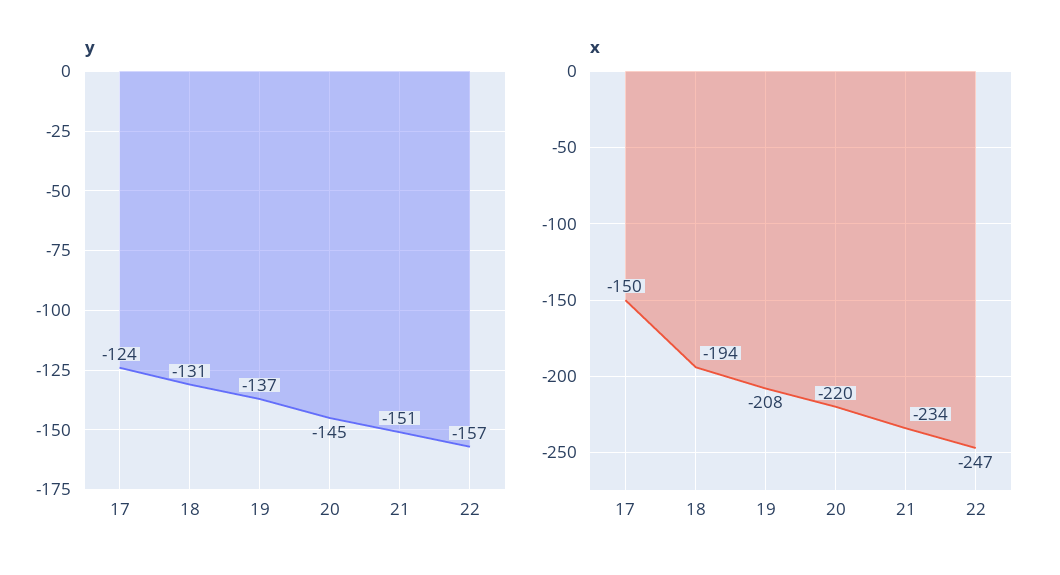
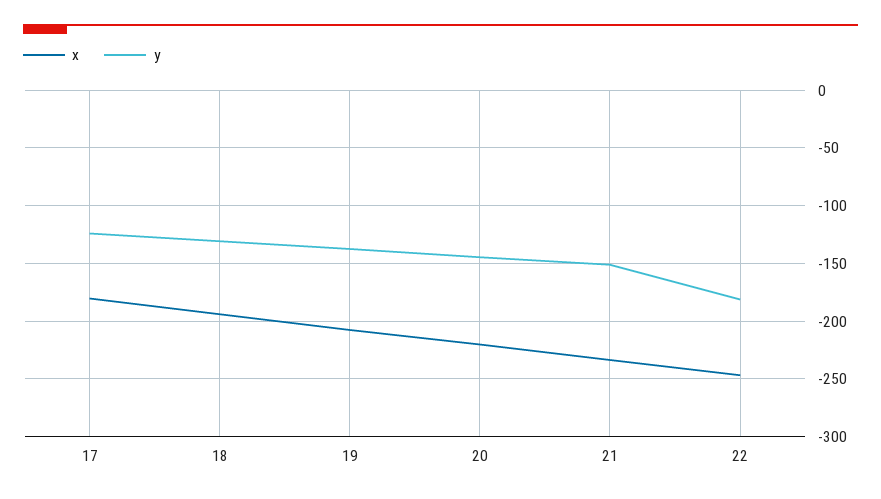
  {
    "y": {
      "17": -124,
      "18": -131,
      "19": -137,
      "20": -145,
      "21": -151,
-     "22": -157
+     "22": -180
    },
    "x": {
-     "17": -150,
+     "17": -180,
      "18": -194,
      "19": -208,
      "20": -220,
      "21": -234,
      "22": -247
    }
  }

